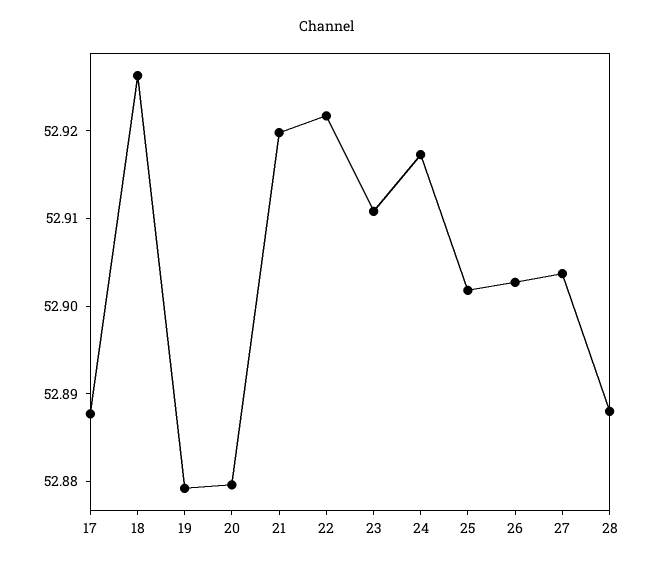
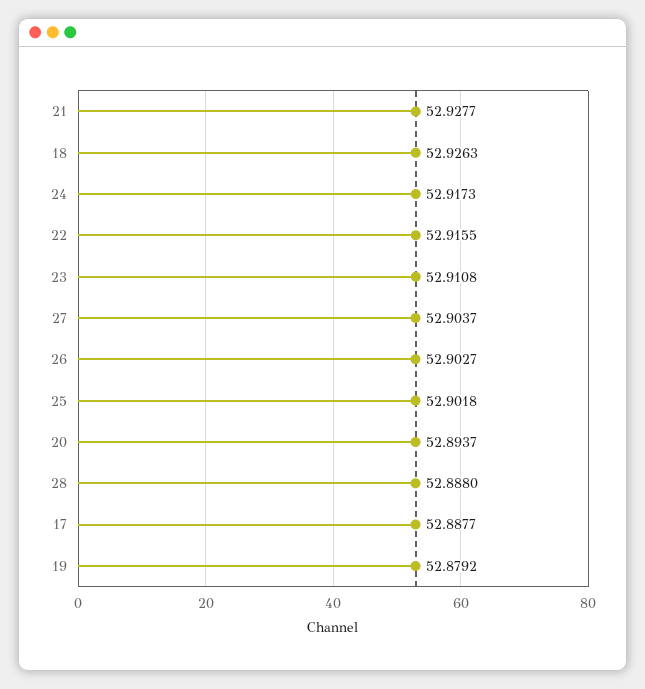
  {
    "17": 52.8877,
    "18": 52.9263,
    "19": 52.8792,
-   "20": 52.88,
+   "20": 52.8937,
-   "21": 52.92,
+   "21": 52.9277,
-   "22": 52.922,
+   "22": 52.9155,
    "23": 52.9108,
    "24": 52.9173,
    "25": 52.9018,
    "26": 52.9027,
    "27": 52.9037,
    "28": 52.888
  }

